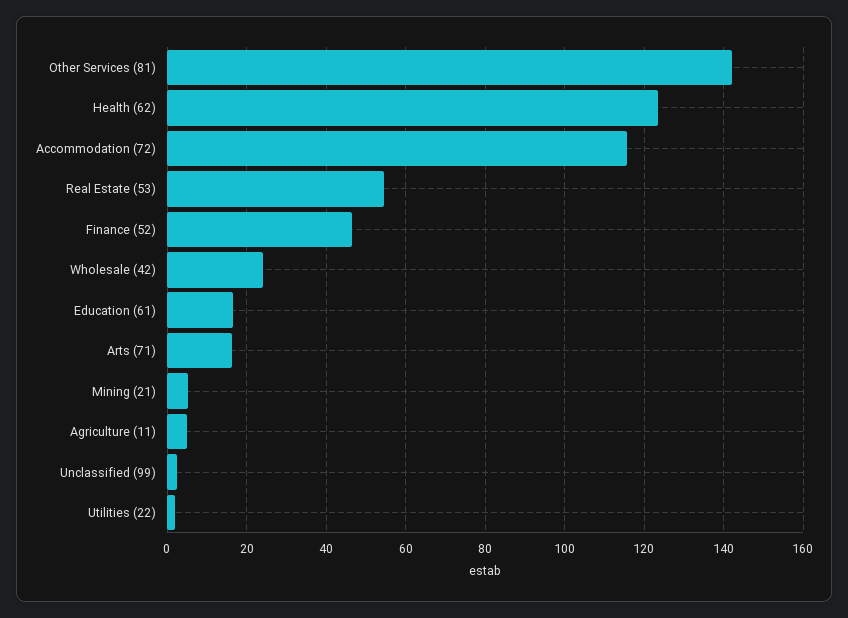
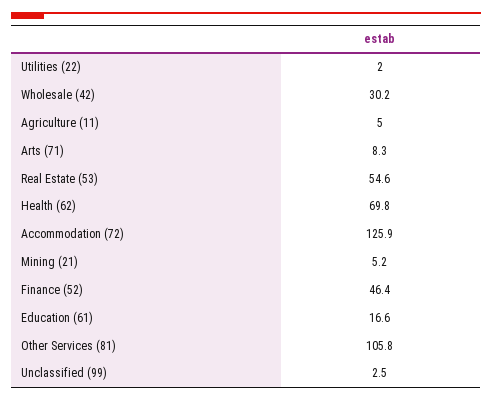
  {
-   "Other Services (81)": 142,
+   "Other Services (81)": 105.8,
-   "Health (62)": 124,
+   "Health (62)": 69.8,
-   "Accommodation (72)": 116,
+   "Accommodation (72)": 125.9,
    "Real Estate (53)": 54.6,
    "Finance (52)": 46.4,
-   "Wholesale (42)": 24,
+   "Wholesale (42)": 30.2,
    "Education (61)": 16.6,
-   "Arts (71)": 16,
+   "Arts (71)": 8.3,
    "Mining (21)": 5.2,
    "Agriculture (11)": 5,
    "Unclassified (99)": 2.5,
    "Utilities (22)": 2
  }

